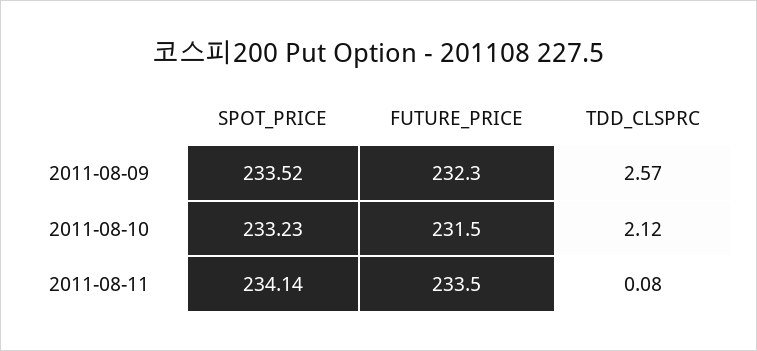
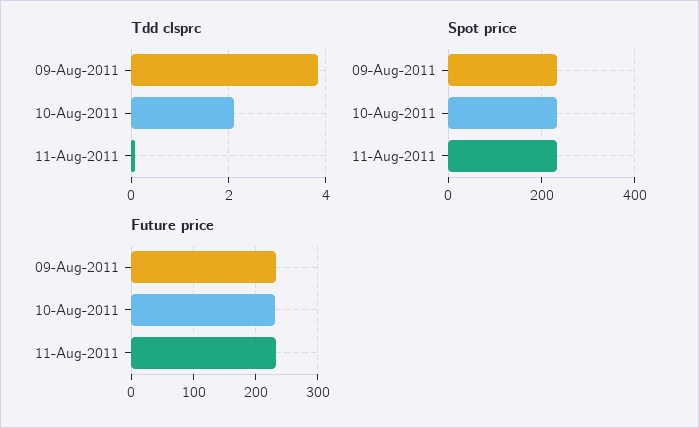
  {
    "SPOT_PRICE": {
      "2011-08-09": 233.52,
      "2011-08-10": 233.23,
      "2011-08-11": 234.14
    },
    "FUTURE_PRICE": {
      "2011-08-09": 232.3,
      "2011-08-10": 231.5,
      "2011-08-11": 233.5
    },
    "TDD_CLSPRC": {
-     "2011-08-09": 2.57,
+     "2011-08-09": 3.8,
      "2011-08-10": 2.12,
      "2011-08-11": 0.08
    }
  }

